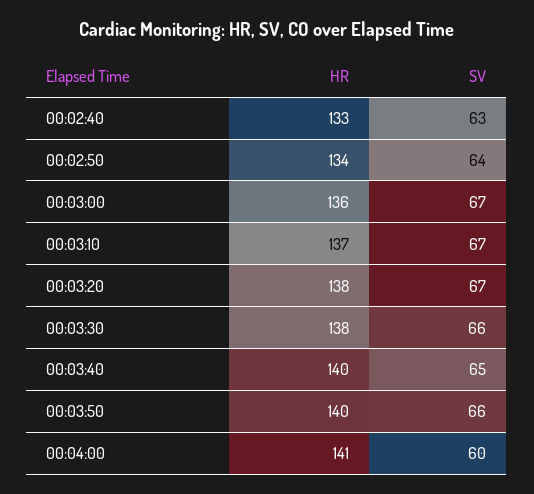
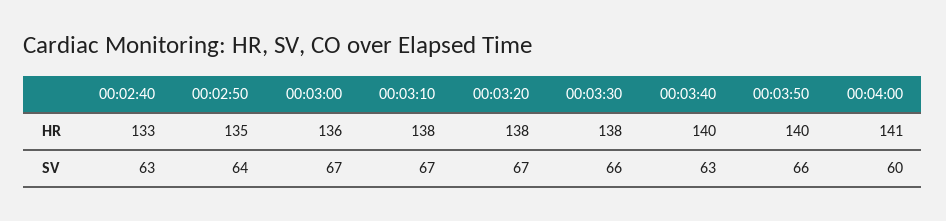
  {
    "HR": {
      "00:02:40": 133,
-     "00:02:50": 134,
+     "00:02:50": 135,
      "00:03:00": 136,
-     "00:03:10": 137,
+     "00:03:10": 138,
      "00:03:20": 138,
      "00:03:30": 138,
      "00:03:40": 140,
      "00:03:50": 140,
      "00:04:00": 141
    },
    "SV": {
      "00:02:40": 63,
      "00:02:50": 64,
      "00:03:00": 67,
      "00:03:10": 67,
      "00:03:20": 67,
      "00:03:30": 66,
-     "00:03:40": 65,
+     "00:03:40": 63,
      "00:03:50": 66,
      "00:04:00": 60
    }
  }

